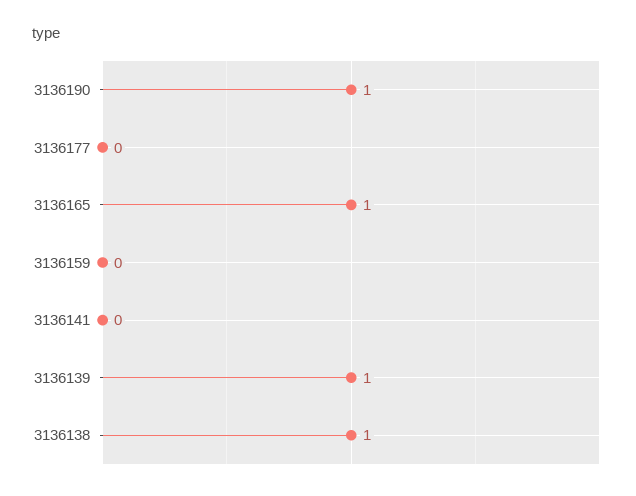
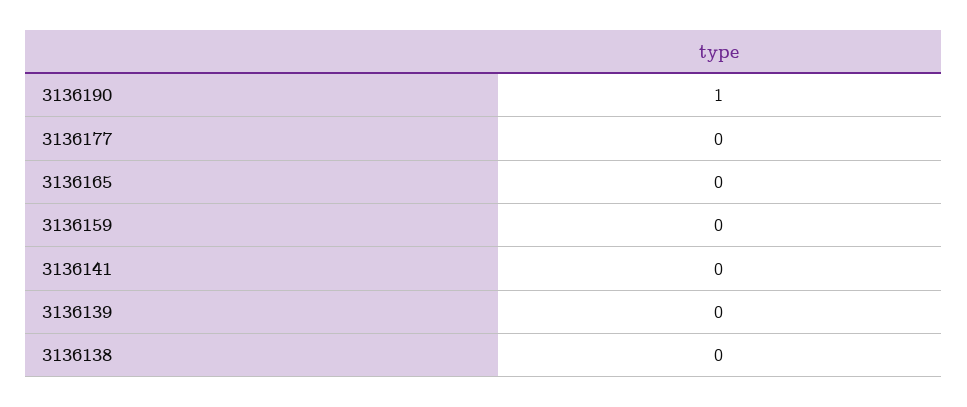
  {
    "3136190": 1,
    "3136177": 0,
-   "3136165": 1,
+   "3136165": 0,
    "3136159": 0,
    "3136141": 0,
-   "3136139": 1,
+   "3136139": 0,
-   "3136138": 1
+   "3136138": 0
  }

